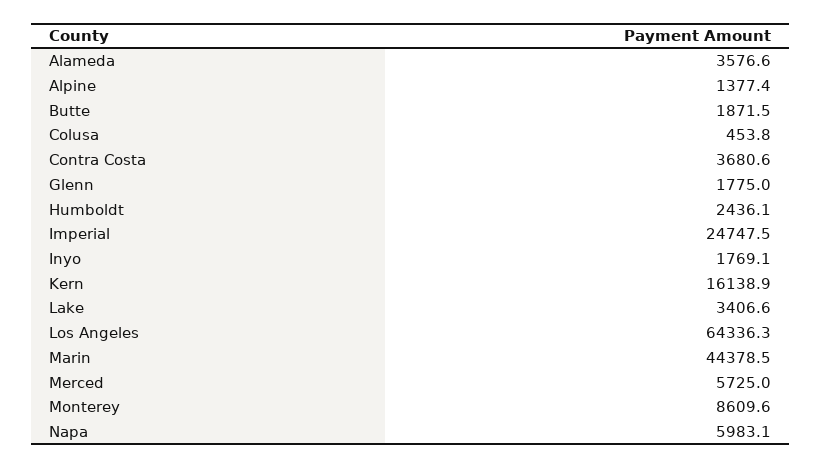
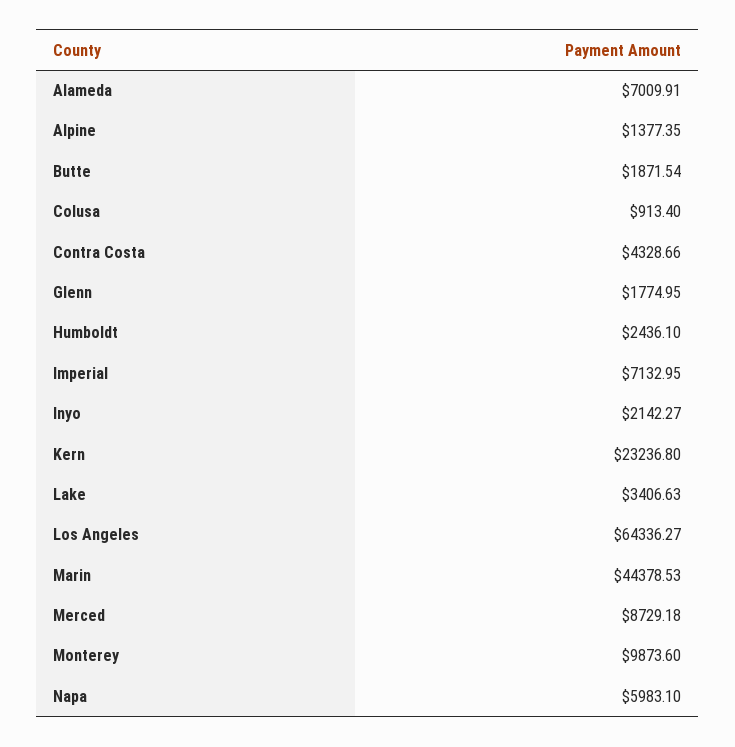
  {
-   "Alameda": 3576.6,
+   "Alameda": 7009.91,
    "Alpine": 1377.35,
    "Butte": 1871.54,
-   "Colusa": 453.8,
+   "Colusa": 913.4,
-   "Contra Costa": 3680.6,
+   "Contra Costa": 4328.66,
    "Glenn": 1774.95,
    "Humboldt": 2436.1,
-   "Imperial": 24747.5,
+   "Imperial": 7132.95,
-   "Inyo": 1769.1,
+   "Inyo": 2142.27,
-   "Kern": 16138.9,
+   "Kern": 23236.8,
    "Lake": 3406.63,
    "Los Angeles": 64336.27,
    "Marin": 44378.53,
-   "Merced": 5725,
+   "Merced": 8729.18,
-   "Monterey": 8609.6,
+   "Monterey": 9873.6,
    "Napa": 5983.1
  }

